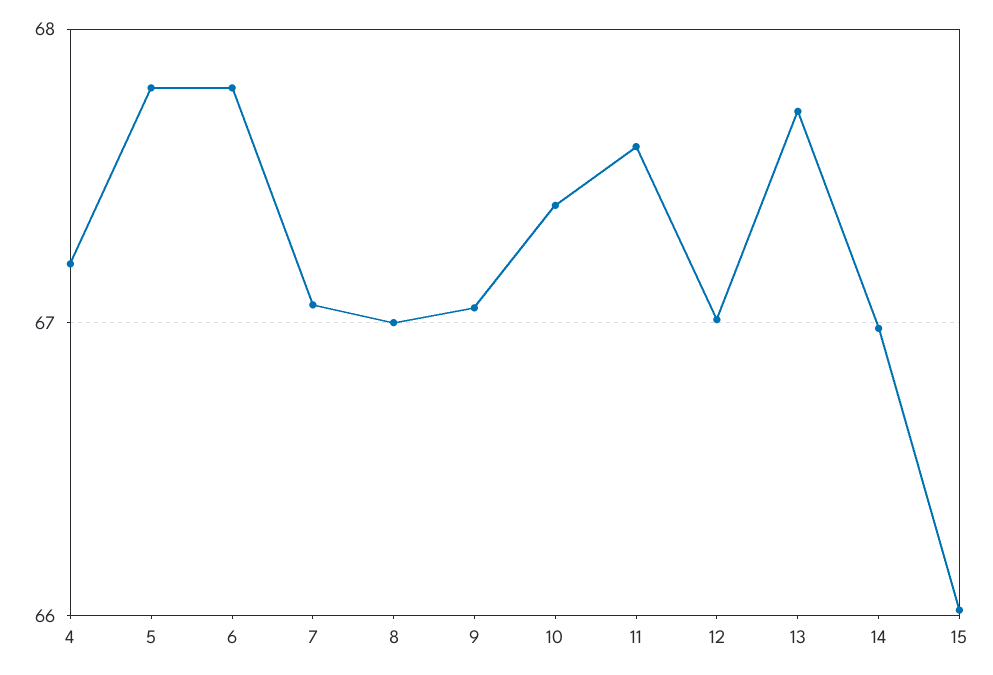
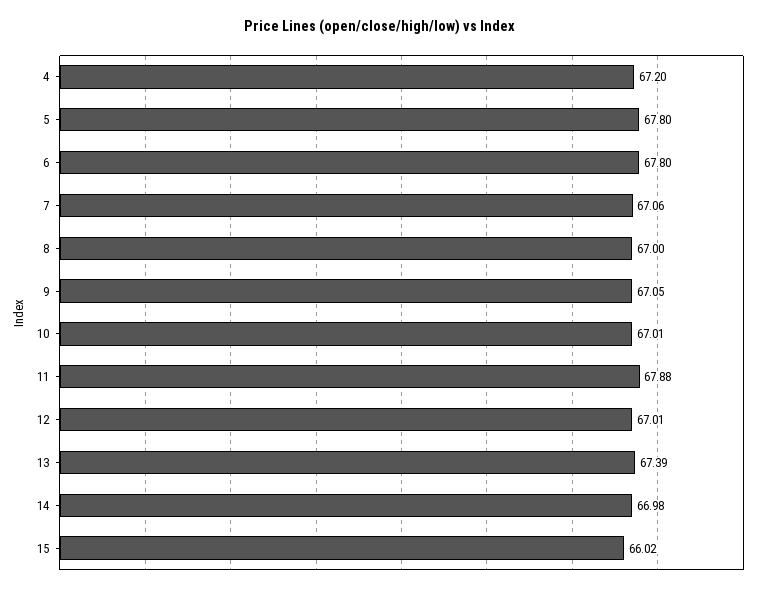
  {
    "4": 67.2,
    "5": 67.8,
    "6": 67.8,
    "7": 67.06,
    "8": 67,
    "9": 67.05,
-   "10": 67.4,
+   "10": 67.01,
-   "11": 67.6,
+   "11": 67.88,
    "12": 67.01,
-   "13": 67.7,
+   "13": 67.39,
    "14": 66.98,
    "15": 66.02
  }

